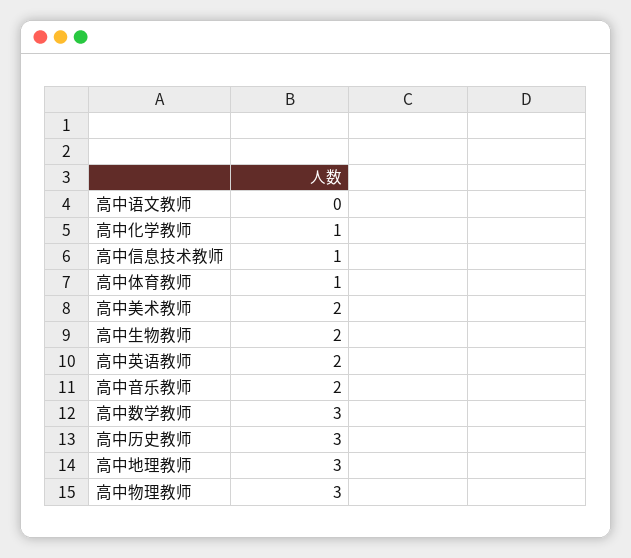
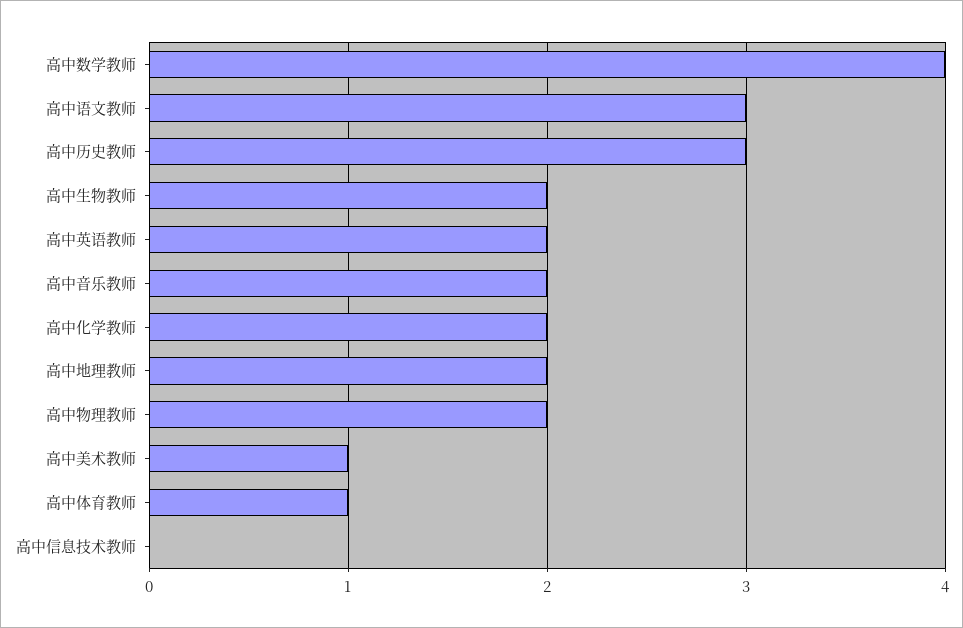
  {
-   "高中语文教师": 0,
+   "高中语文教师": 3,
-   "高中化学教师": 1,
+   "高中化学教师": 2,
-   "高中信息技术教师": 1,
+   "高中信息技术教师": 0,
    "高中体育教师": 1,
-   "高中美术教师": 2,
+   "高中美术教师": 1,
    "高中生物教师": 2,
    "高中英语教师": 2,
    "高中音乐教师": 2,
-   "高中数学教师": 3,
+   "高中数学教师": 4,
    "高中历史教师": 3,
-   "高中地理教师": 3,
+   "高中地理教师": 2,
-   "高中物理教师": 3
+   "高中物理教师": 2
  }

